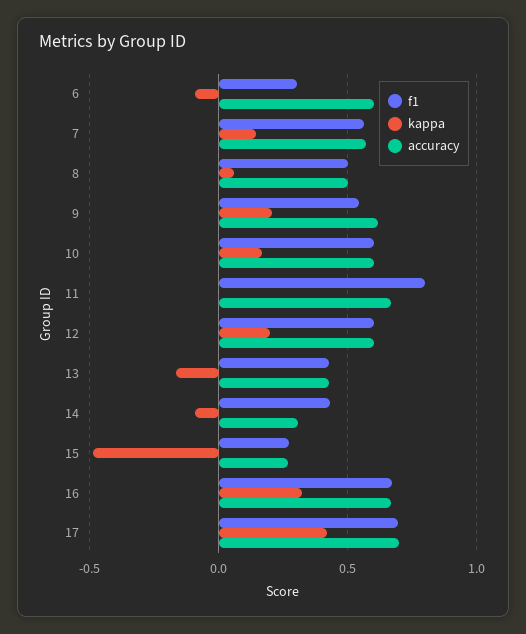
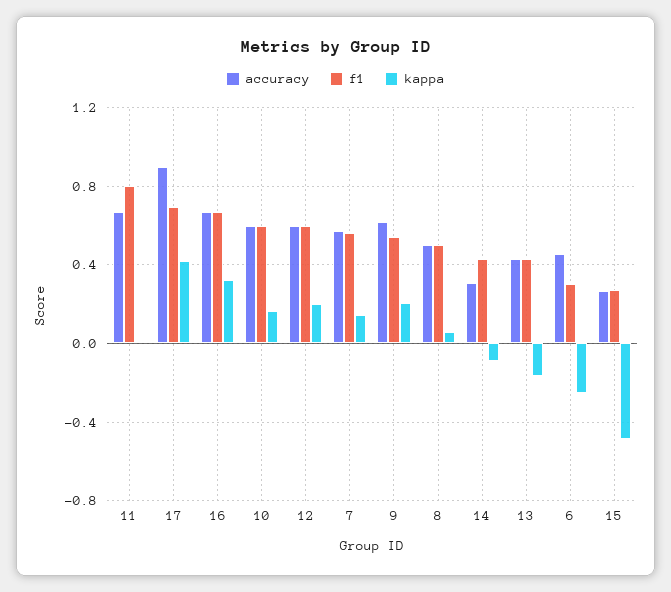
  {
    "f1": {
      "6": 0.3,
      "7": 0.55,
      "8": 0.5,
      "9": 0.55,
      "10": 0.6,
      "11": 0.8,
      "12": 0.6,
      "13": 0.45,
      "14": 0.45,
      "15": 0.25,
      "16": 0.65,
      "17": 0.7
    },
    "kappa": {
-     "6": -0.1,
+     "6": -0.25,
      "7": 0.15,
      "8": 0.05,
      "9": 0.2,
      "10": 0.15,
      "11": 0,
      "12": 0.2,
      "13": -0.15,
      "14": -0.1,
      "15": -0.5,
      "16": 0.3,
      "17": 0.4
    },
    "accuracy": {
-     "6": 0.6,
+     "6": 0.45,
      "7": 0.55,
      "8": 0.5,
      "9": 0.6,
      "10": 0.6,
      "11": 0.65,
      "12": 0.6,
      "13": 0.45,
      "14": 0.3,
      "15": 0.25,
      "16": 0.65,
-     "17": 0.7
+     "17": 0.9
    }
  }

